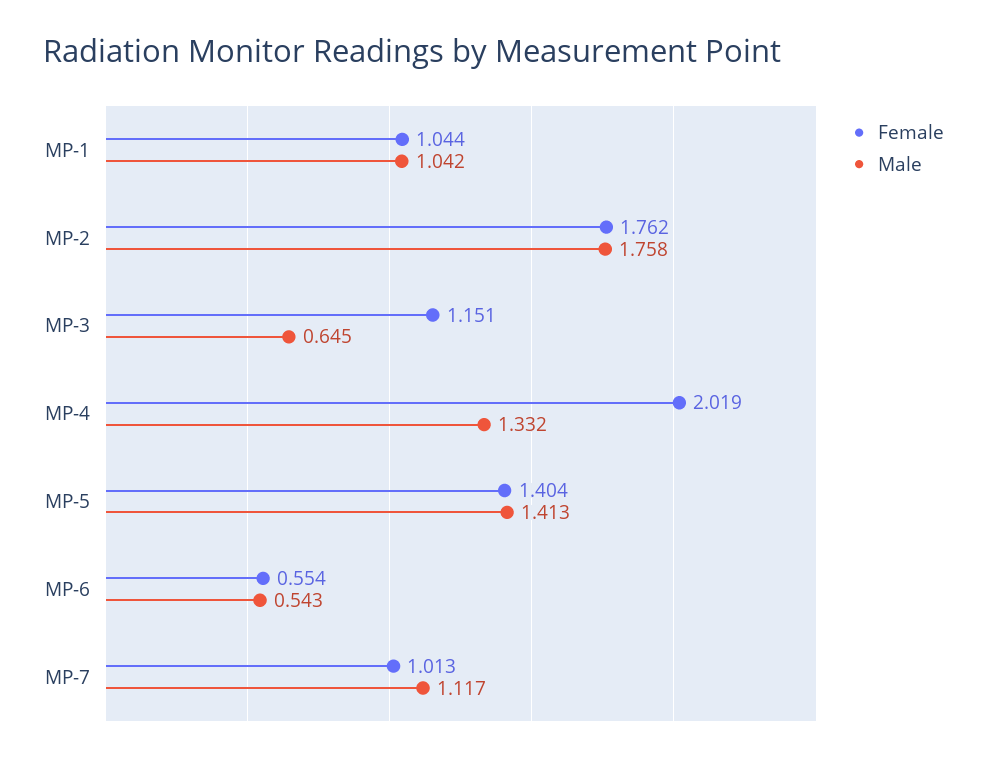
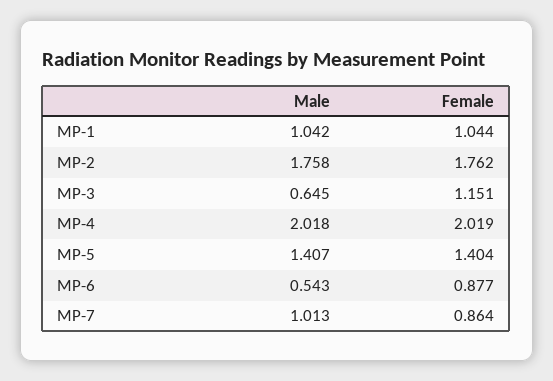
  {
    "Female": {
      "MP-1": 1.044,
      "MP-2": 1.762,
      "MP-3": 1.151,
      "MP-4": 2.019,
      "MP-5": 1.404,
-     "MP-6": 0.554,
+     "MP-6": 0.877,
-     "MP-7": 1.013
+     "MP-7": 0.864
    },
    "Male": {
      "MP-1": 1.042,
      "MP-2": 1.758,
      "MP-3": 0.645,
-     "MP-4": 1.332,
+     "MP-4": 2.018,
-     "MP-5": 1.413,
+     "MP-5": 1.407,
      "MP-6": 0.543,
-     "MP-7": 1.117
+     "MP-7": 1.013
    }
  }

